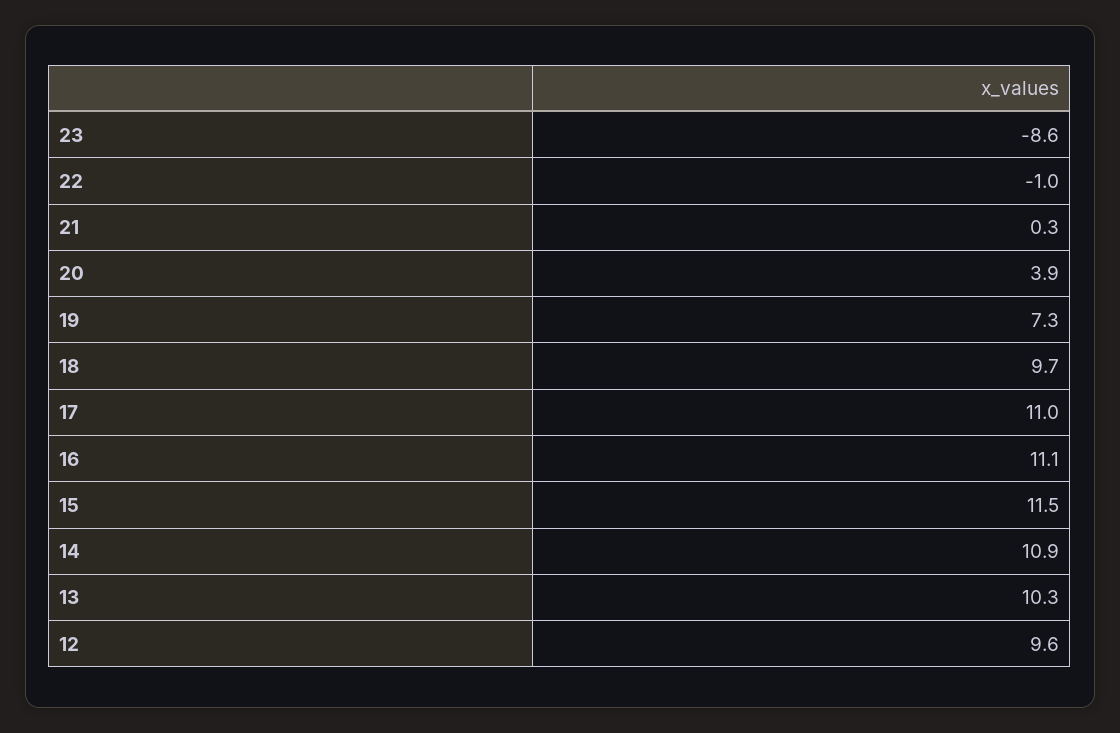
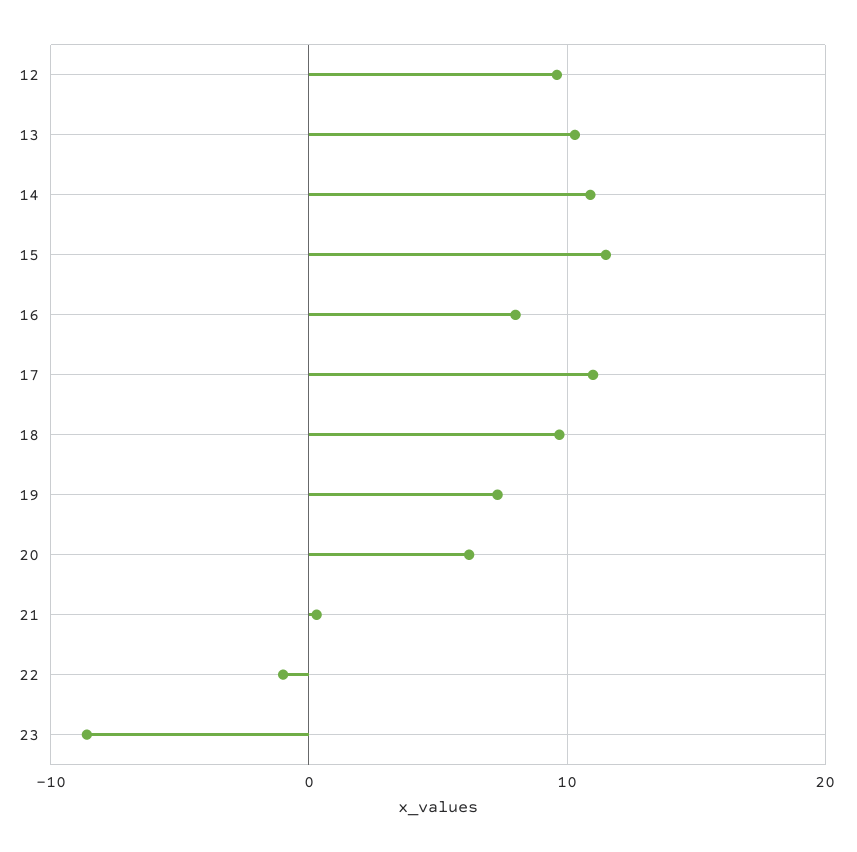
  {
    "23": -8.6,
    "22": -1,
    "21": 0.3,
-   "20": 3.9,
+   "20": 6,
    "19": 7.3,
    "18": 9.7,
    "17": 11,
-   "16": 11.1,
+   "16": 8,
    "15": 11.5,
    "14": 10.9,
    "13": 10.3,
    "12": 9.6
  }

